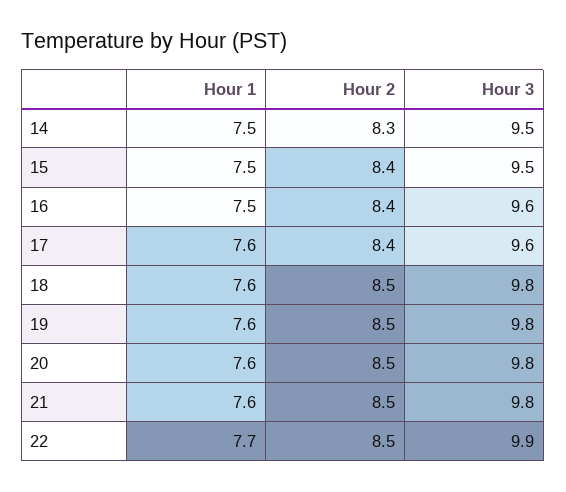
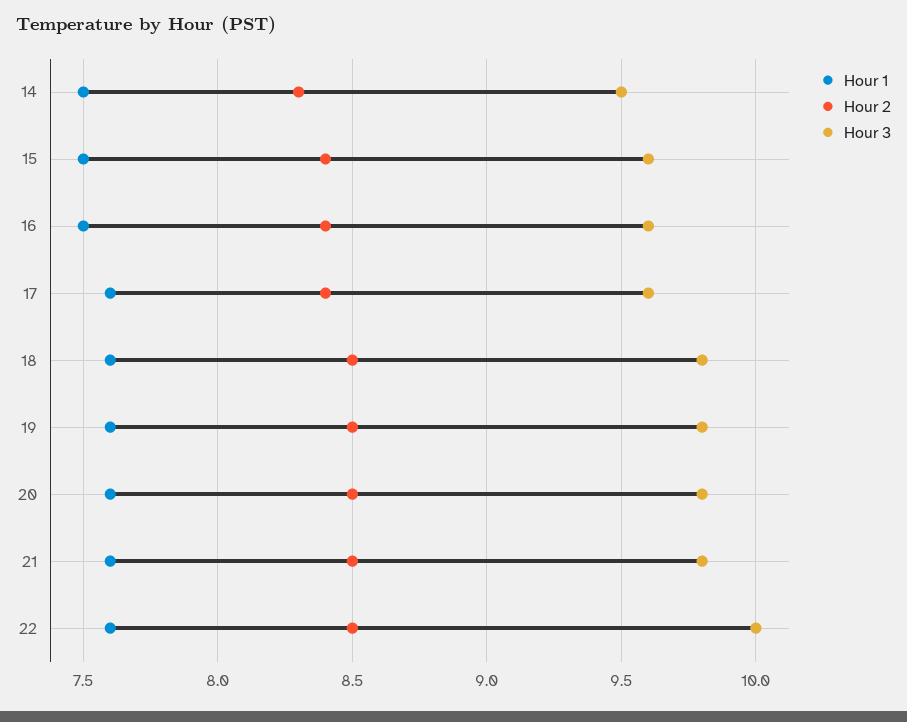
  {
    "Hour 1": {
      "14": 7.5,
      "15": 7.5,
      "16": 7.5,
      "17": 7.6,
      "18": 7.6,
      "19": 7.6,
      "20": 7.6,
      "21": 7.6,
-     "22": 7.7
+     "22": 7.6
    },
    "Hour 2": {
      "14": 8.3,
      "15": 8.4,
      "16": 8.4,
      "17": 8.4,
      "18": 8.5,
      "19": 8.5,
      "20": 8.5,
      "21": 8.5,
      "22": 8.5
    },
    "Hour 3": {
      "14": 9.5,
-     "15": 9.5,
+     "15": 9.6,
      "16": 9.6,
      "17": 9.6,
      "18": 9.8,
      "19": 9.8,
      "20": 9.8,
      "21": 9.8,
-     "22": 9.9
+     "22": 10
    }
  }

